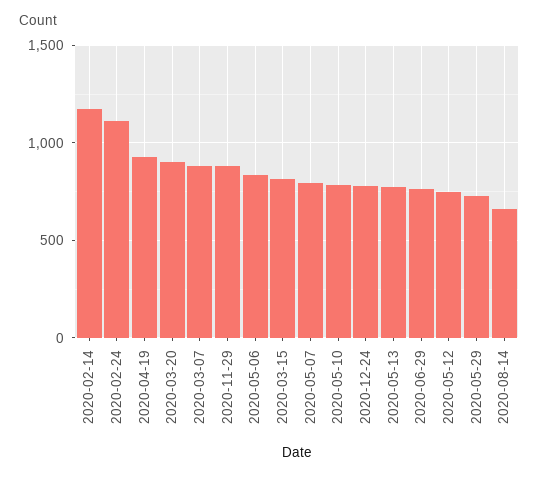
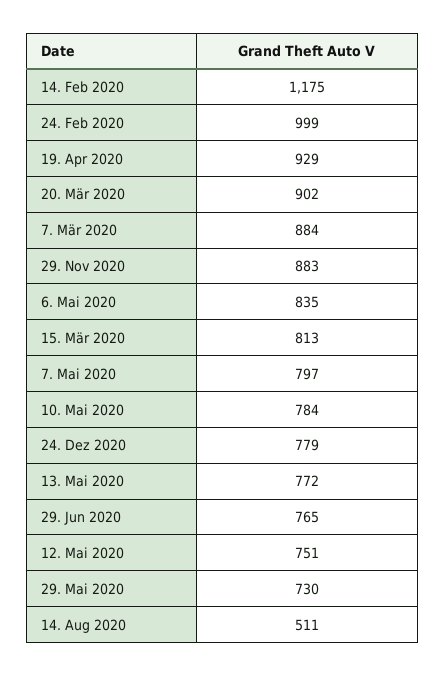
  {
    "2020-02-14": 1175,
-   "2020-02-24": 1100,
+   "2020-02-24": 999,
    "2020-04-19": 929,
    "2020-03-20": 902,
    "2020-03-07": 884,
    "2020-11-29": 883,
    "2020-05-06": 835,
    "2020-03-15": 813,
    "2020-05-07": 797,
    "2020-05-10": 784,
    "2020-12-24": 779,
    "2020-05-13": 772,
    "2020-06-29": 765,
    "2020-05-12": 751,
    "2020-05-29": 730,
-   "2020-08-14": 650
+   "2020-08-14": 511
  }

